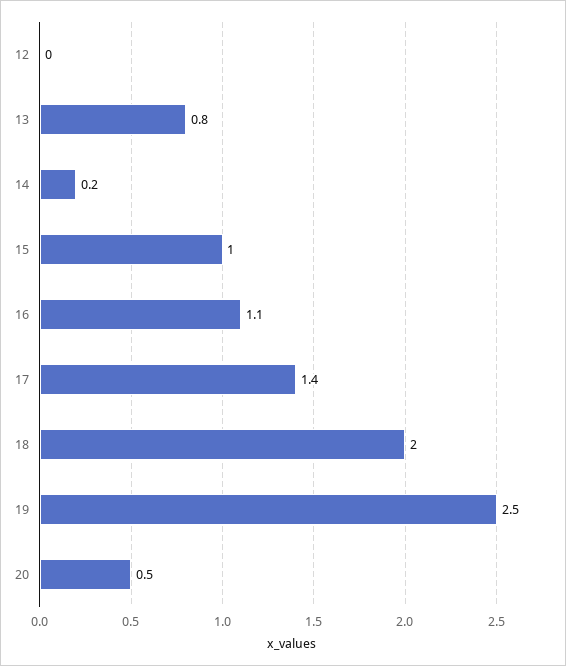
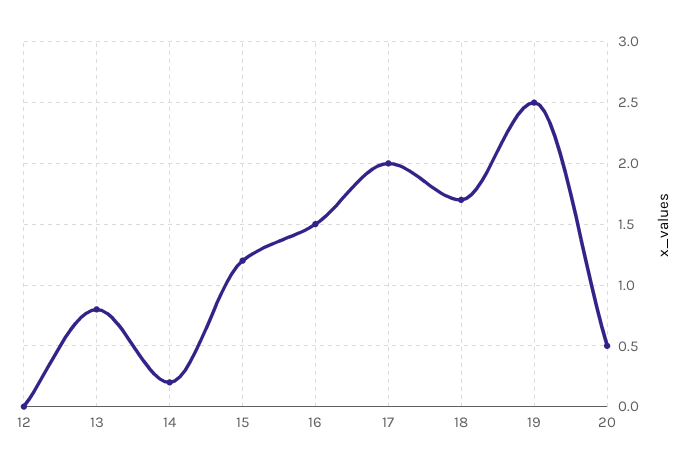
  {
    "12": 0,
    "13": 0.8,
    "14": 0.2,
-   "15": 1,
+   "15": 1.2,
-   "16": 1.1,
+   "16": 1.5,
-   "17": 1.4,
+   "17": 2,
-   "18": 2,
+   "18": 1.7,
    "19": 2.5,
    "20": 0.5
  }

